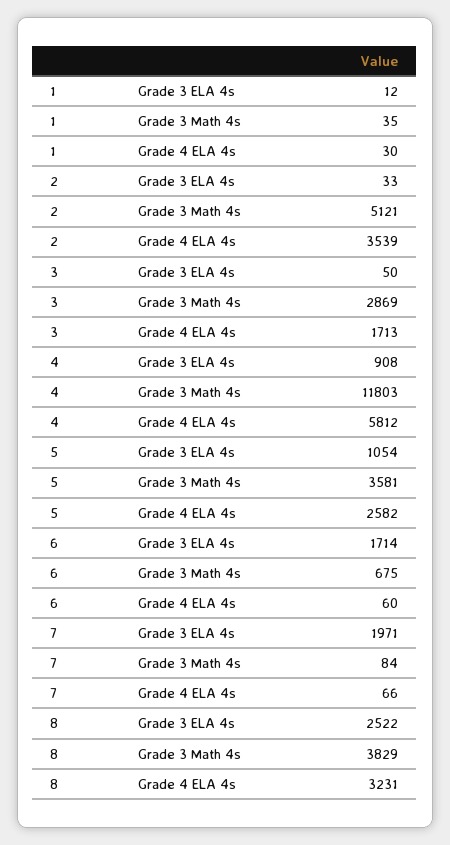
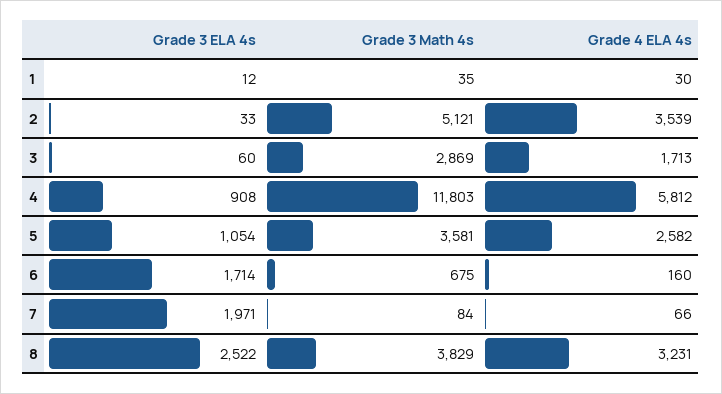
  {
    "1": {
      "Grade 3 ELA 4s": 12,
      "Grade 3 Math 4s": 35,
      "Grade 4 ELA 4s": 30
    },
    "2": {
      "Grade 3 ELA 4s": 33,
      "Grade 3 Math 4s": 5121,
      "Grade 4 ELA 4s": 3539
    },
    "3": {
-     "Grade 3 ELA 4s": 50,
+     "Grade 3 ELA 4s": 60,
      "Grade 3 Math 4s": 2869,
      "Grade 4 ELA 4s": 1713
    },
    "4": {
      "Grade 3 ELA 4s": 908,
      "Grade 3 Math 4s": 11803,
      "Grade 4 ELA 4s": 5812
    },
    "5": {
      "Grade 3 ELA 4s": 1054,
      "Grade 3 Math 4s": 3581,
      "Grade 4 ELA 4s": 2582
    },
    "6": {
      "Grade 3 ELA 4s": 1714,
      "Grade 3 Math 4s": 675,
-     "Grade 4 ELA 4s": 60
+     "Grade 4 ELA 4s": 160
    },
    "7": {
      "Grade 3 ELA 4s": 1971,
      "Grade 3 Math 4s": 84,
      "Grade 4 ELA 4s": 66
    },
    "8": {
      "Grade 3 ELA 4s": 2522,
      "Grade 3 Math 4s": 3829,
      "Grade 4 ELA 4s": 3231
    }
  }

